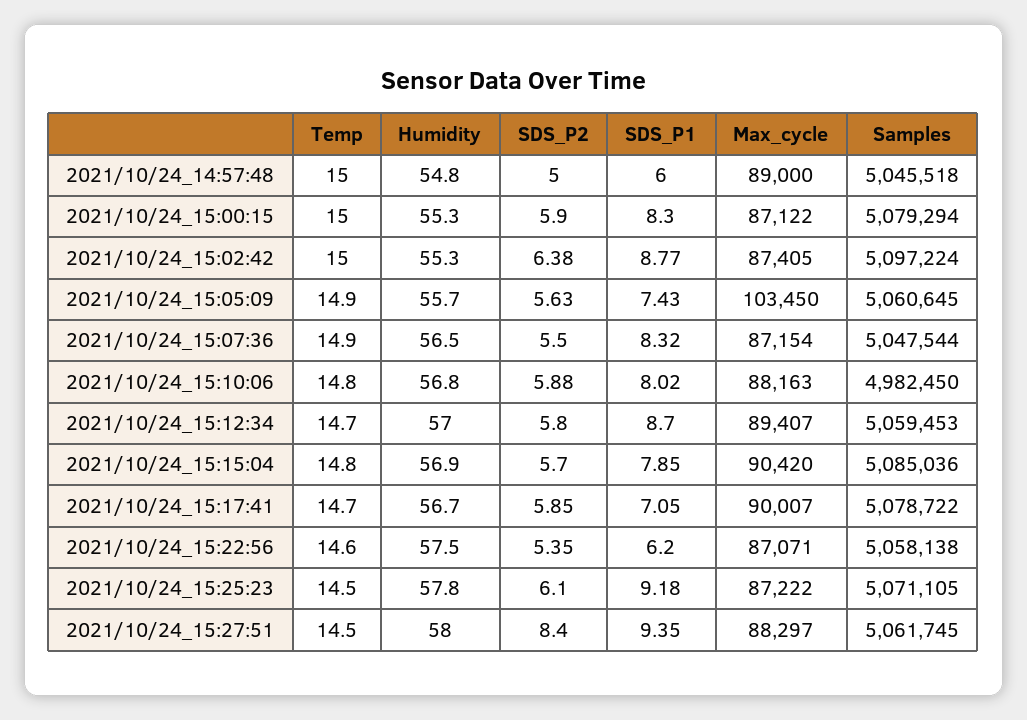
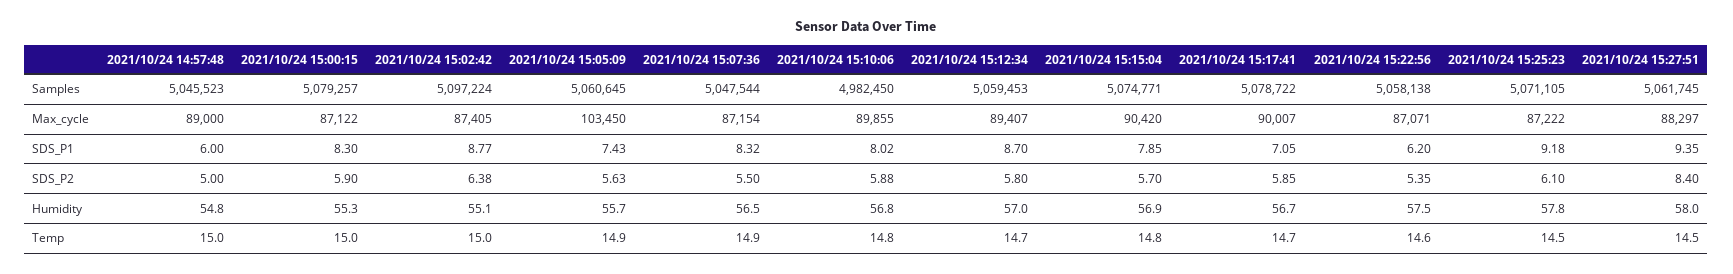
  {
    "Temp": {
      "2021/10/24_14:57:48": 15,
      "2021/10/24_15:00:15": 15,
      "2021/10/24_15:02:42": 15,
      "2021/10/24_15:05:09": 14.9,
      "2021/10/24_15:07:36": 14.9,
      "2021/10/24_15:10:06": 14.8,
      "2021/10/24_15:12:34": 14.7,
      "2021/10/24_15:15:04": 14.8,
      "2021/10/24_15:17:41": 14.7,
      "2021/10/24_15:22:56": 14.6,
      "2021/10/24_15:25:23": 14.5,
      "2021/10/24_15:27:51": 14.5
    },
    "Humidity": {
      "2021/10/24_14:57:48": 54.8,
      "2021/10/24_15:00:15": 55.3,
-     "2021/10/24_15:02:42": 55.3,
+     "2021/10/24_15:02:42": 55.1,
      "2021/10/24_15:05:09": 55.7,
      "2021/10/24_15:07:36": 56.5,
      "2021/10/24_15:10:06": 56.8,
      "2021/10/24_15:12:34": 57,
      "2021/10/24_15:15:04": 56.9,
      "2021/10/24_15:17:41": 56.7,
      "2021/10/24_15:22:56": 57.5,
      "2021/10/24_15:25:23": 57.8,
      "2021/10/24_15:27:51": 58
    },
    "SDS_P2": {
      "2021/10/24_14:57:48": 5,
      "2021/10/24_15:00:15": 5.9,
      "2021/10/24_15:02:42": 6.38,
      "2021/10/24_15:05:09": 5.63,
      "2021/10/24_15:07:36": 5.5,
      "2021/10/24_15:10:06": 5.88,
      "2021/10/24_15:12:34": 5.8,
      "2021/10/24_15:15:04": 5.7,
      "2021/10/24_15:17:41": 5.85,
      "2021/10/24_15:22:56": 5.35,
      "2021/10/24_15:25:23": 6.1,
      "2021/10/24_15:27:51": 8.4
    },
    "SDS_P1": {
      "2021/10/24_14:57:48": 6,
      "2021/10/24_15:00:15": 8.3,
      "2021/10/24_15:02:42": 8.77,
      "2021/10/24_15:05:09": 7.43,
      "2021/10/24_15:07:36": 8.32,
      "2021/10/24_15:10:06": 8.02,
      "2021/10/24_15:12:34": 8.7,
      "2021/10/24_15:15:04": 7.85,
      "2021/10/24_15:17:41": 7.05,
      "2021/10/24_15:22:56": 6.2,
      "2021/10/24_15:25:23": 9.18,
      "2021/10/24_15:27:51": 9.35
    },
    "Max_cycle": {
      "2021/10/24_14:57:48": 89000,
      "2021/10/24_15:00:15": 87122,
      "2021/10/24_15:02:42": 87405,
      "2021/10/24_15:05:09": 103450,
      "2021/10/24_15:07:36": 87154,
-     "2021/10/24_15:10:06": 88163,
+     "2021/10/24_15:10:06": 89855,
      "2021/10/24_15:12:34": 89407,
      "2021/10/24_15:15:04": 90420,
      "2021/10/24_15:17:41": 90007,
      "2021/10/24_15:22:56": 87071,
      "2021/10/24_15:25:23": 87222,
      "2021/10/24_15:27:51": 88297
    },
    "Samples": {
-     "2021/10/24_14:57:48": 5045518,
+     "2021/10/24_14:57:48": 5045523,
-     "2021/10/24_15:00:15": 5079294,
+     "2021/10/24_15:00:15": 5079257,
      "2021/10/24_15:02:42": 5097224,
      "2021/10/24_15:05:09": 5060645,
      "2021/10/24_15:07:36": 5047544,
      "2021/10/24_15:10:06": 4982450,
      "2021/10/24_15:12:34": 5059453,
-     "2021/10/24_15:15:04": 5085036,
+     "2021/10/24_15:15:04": 5074771,
      "2021/10/24_15:17:41": 5078722,
      "2021/10/24_15:22:56": 5058138,
      "2021/10/24_15:25:23": 5071105,
      "2021/10/24_15:27:51": 5061745
    }
  }

